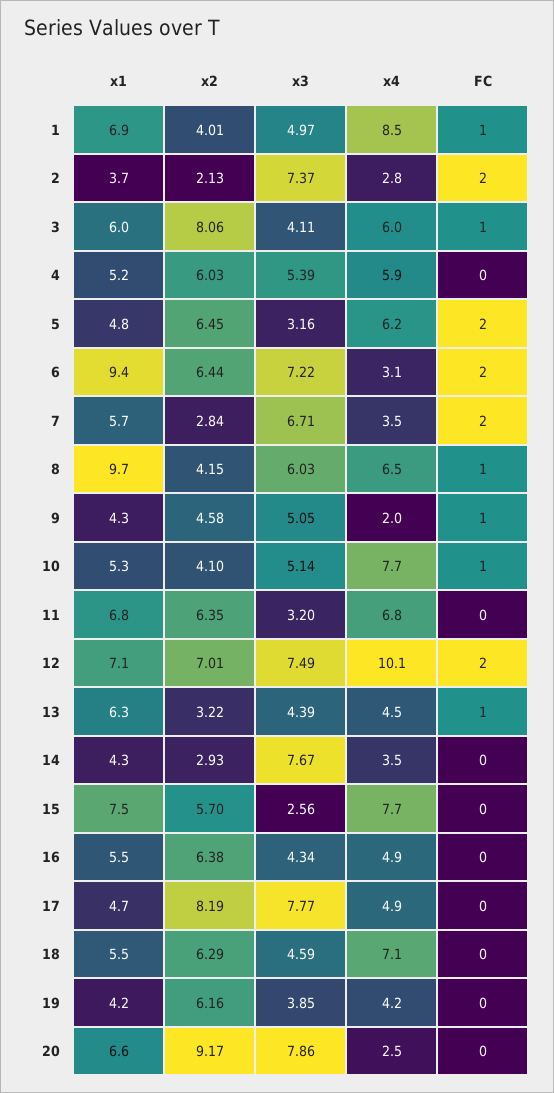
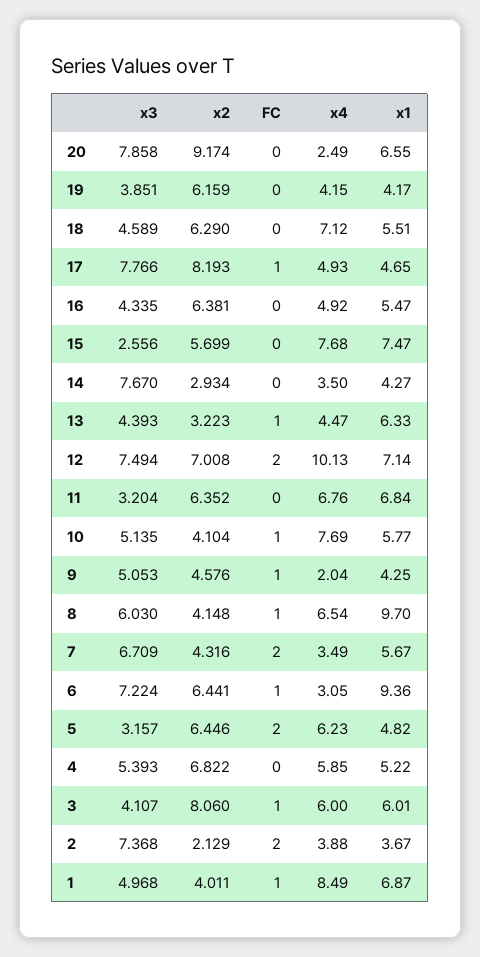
  {
    "x1": {
      "1": 6.87,
      "2": 3.67,
      "3": 6.01,
      "4": 5.22,
      "5": 4.82,
      "6": 9.36,
      "7": 5.67,
      "8": 9.7,
      "9": 4.25,
-     "10": 5.3,
+     "10": 5.77,
      "11": 6.84,
      "12": 7.14,
      "13": 6.33,
      "14": 4.27,
      "15": 7.47,
      "16": 5.47,
      "17": 4.65,
      "18": 5.51,
      "19": 4.17,
      "20": 6.55
    },
    "x2": {
      "1": 4.011,
      "2": 2.129,
      "3": 8.06,
-     "4": 6.03,
+     "4": 6.822,
      "5": 6.446,
      "6": 6.441,
-     "7": 2.84,
+     "7": 4.316,
      "8": 4.148,
      "9": 4.576,
      "10": 4.104,
      "11": 6.352,
      "12": 7.008,
      "13": 3.223,
      "14": 2.934,
      "15": 5.699,
      "16": 6.381,
      "17": 8.193,
      "18": 6.29,
      "19": 6.159,
      "20": 9.174
    },
    "x3": {
      "1": 4.968,
      "2": 7.368,
      "3": 4.107,
      "4": 5.393,
      "5": 3.157,
      "6": 7.224,
      "7": 6.709,
      "8": 6.03,
      "9": 5.053,
      "10": 5.135,
      "11": 3.204,
      "12": 7.494,
      "13": 4.393,
      "14": 7.67,
      "15": 2.556,
      "16": 4.335,
      "17": 7.766,
      "18": 4.589,
      "19": 3.851,
      "20": 7.858
    },
    "x4": {
      "1": 8.49,
-     "2": 2.8,
+     "2": 3.88,
      "3": 6,
      "4": 5.85,
      "5": 6.23,
      "6": 3.05,
      "7": 3.49,
      "8": 6.54,
      "9": 2.04,
      "10": 7.69,
      "11": 6.76,
      "12": 10.13,
      "13": 4.47,
      "14": 3.5,
      "15": 7.68,
      "16": 4.92,
      "17": 4.93,
      "18": 7.12,
      "19": 4.15,
      "20": 2.49
    },
    "FC": {
      "1": 1,
      "2": 2,
      "3": 1,
      "4": 0,
      "5": 2,
-     "6": 2,
+     "6": 1,
      "7": 2,
      "8": 1,
      "9": 1,
      "10": 1,
      "11": 0,
      "12": 2,
      "13": 1,
      "14": 0,
      "15": 0,
      "16": 0,
-     "17": 0,
+     "17": 1,
      "18": 0,
      "19": 0,
      "20": 0
    }
  }

